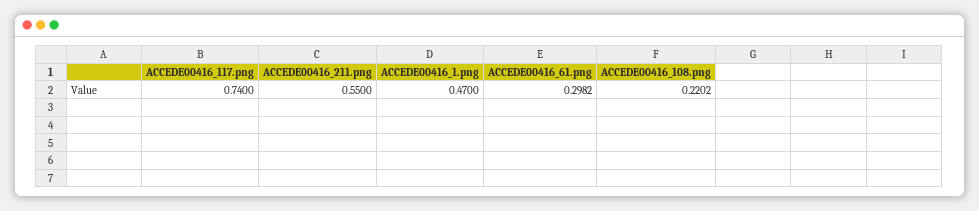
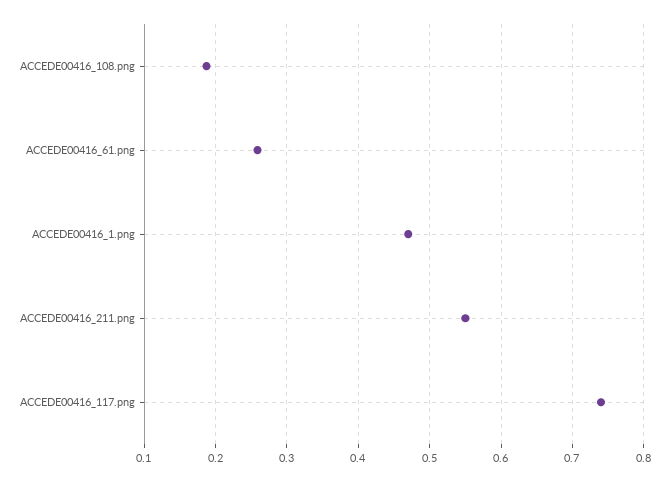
  {
    "ACCEDE00416_117.png": 0.74,
    "ACCEDE00416_211.png": 0.55,
    "ACCEDE00416_1.png": 0.47,
-   "ACCEDE00416_61.png": 0.2982,
+   "ACCEDE00416_61.png": 0.26,
-   "ACCEDE00416_108.png": 0.2202
+   "ACCEDE00416_108.png": 0.19
  }

